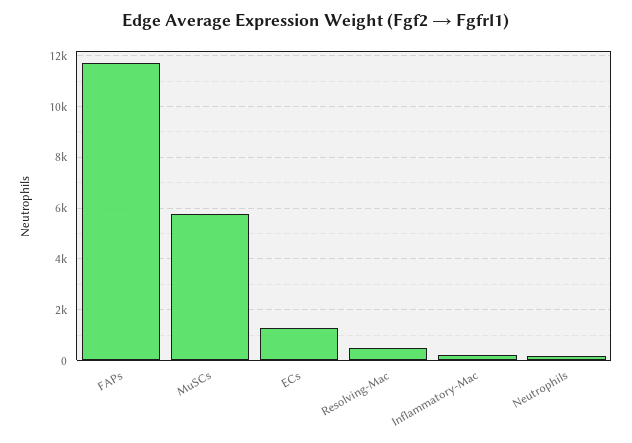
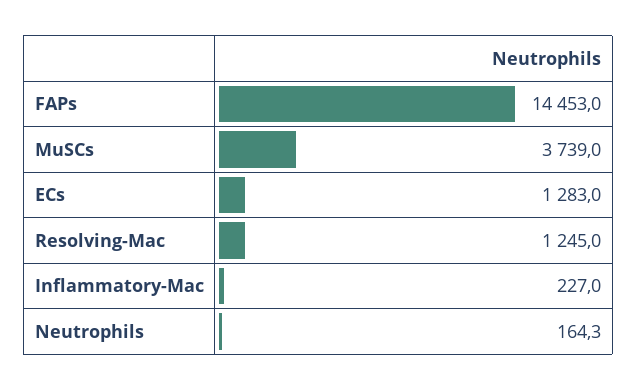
  {
-   "FAPs": 11750,
+   "FAPs": 14453,
-   "MuSCs": 5750,
+   "MuSCs": 3739,
    "ECs": 1283,
-   "Resolving-Mac": 500,
+   "Resolving-Mac": 1245,
    "Inflammatory-Mac": 227,
    "Neutrophils": 164.3
  }

